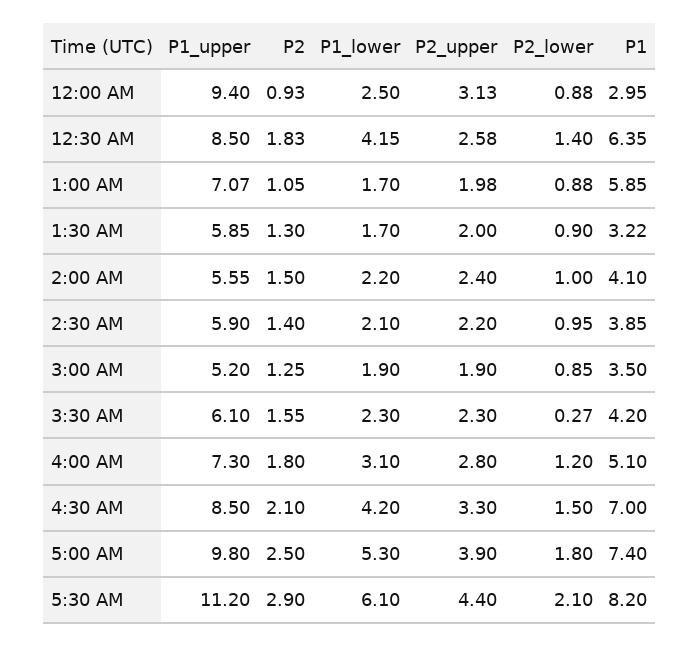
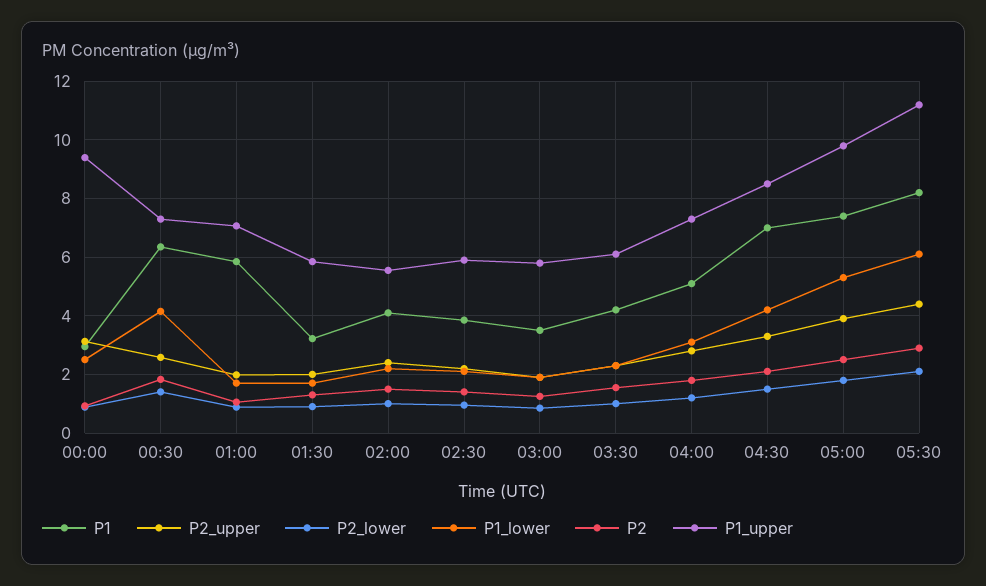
  {
    "P1_upper": {
      "12:00 AM": 9.4,
-     "12:30 AM": 8.5,
+     "12:30 AM": 7.25,
      "1:00 AM": 7.07,
      "1:30 AM": 5.85,
      "2:00 AM": 5.55,
      "2:30 AM": 5.9,
-     "3:00 AM": 5.2,
+     "3:00 AM": 5.75,
      "3:30 AM": 6.1,
      "4:00 AM": 7.3,
      "4:30 AM": 8.5,
      "5:00 AM": 9.8,
      "5:30 AM": 11.2
    },
    "P2": {
      "12:00 AM": 0.93,
      "12:30 AM": 1.83,
      "1:00 AM": 1.05,
      "1:30 AM": 1.3,
      "2:00 AM": 1.5,
      "2:30 AM": 1.4,
      "3:00 AM": 1.25,
      "3:30 AM": 1.55,
      "4:00 AM": 1.8,
      "4:30 AM": 2.1,
      "5:00 AM": 2.5,
      "5:30 AM": 2.9
    },
    "P1_lower": {
      "12:00 AM": 2.5,
      "12:30 AM": 4.15,
      "1:00 AM": 1.7,
      "1:30 AM": 1.7,
      "2:00 AM": 2.2,
      "2:30 AM": 2.1,
      "3:00 AM": 1.9,
      "3:30 AM": 2.3,
      "4:00 AM": 3.1,
      "4:30 AM": 4.2,
      "5:00 AM": 5.3,
      "5:30 AM": 6.1
    },
    "P2_upper": {
      "12:00 AM": 3.13,
      "12:30 AM": 2.58,
      "1:00 AM": 1.98,
      "1:30 AM": 2,
      "2:00 AM": 2.4,
      "2:30 AM": 2.2,
      "3:00 AM": 1.9,
      "3:30 AM": 2.3,
      "4:00 AM": 2.8,
      "4:30 AM": 3.3,
      "5:00 AM": 3.9,
      "5:30 AM": 4.4
    },
    "P2_lower": {
      "12:00 AM": 0.88,
      "12:30 AM": 1.4,
      "1:00 AM": 0.88,
      "1:30 AM": 0.9,
      "2:00 AM": 1,
      "2:30 AM": 0.95,
      "3:00 AM": 0.85,
-     "3:30 AM": 0.27,
+     "3:30 AM": 1,
      "4:00 AM": 1.2,
      "4:30 AM": 1.5,
      "5:00 AM": 1.8,
      "5:30 AM": 2.1
    },
    "P1": {
      "12:00 AM": 2.95,
      "12:30 AM": 6.35,
      "1:00 AM": 5.85,
      "1:30 AM": 3.22,
      "2:00 AM": 4.1,
      "2:30 AM": 3.85,
      "3:00 AM": 3.5,
      "3:30 AM": 4.2,
      "4:00 AM": 5.1,
      "4:30 AM": 7,
      "5:00 AM": 7.4,
      "5:30 AM": 8.2
    }
  }

